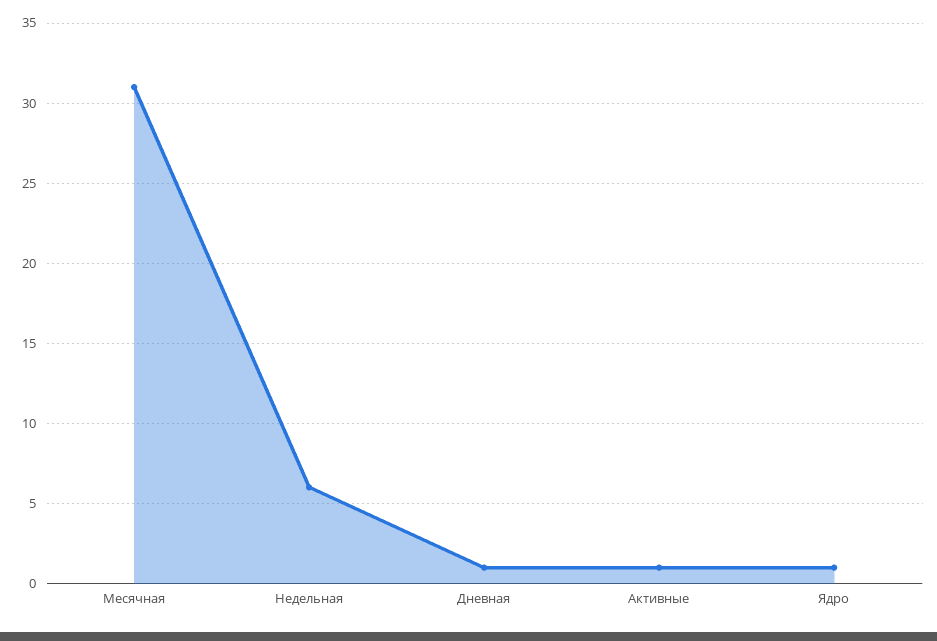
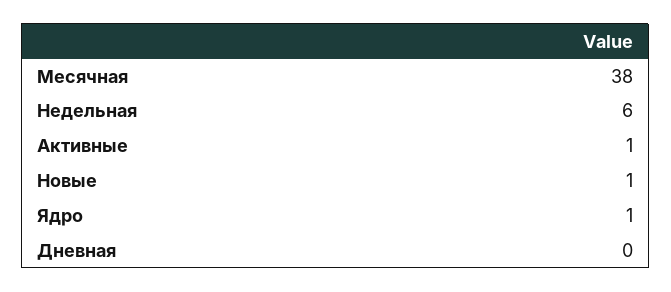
  {
-   "Месячная": 31,
+   "Месячная": 38,
    "Недельная": 6,
-   "Дневная": 1,
+   "Дневная": 0,
    "Активные": 1,
-   "Ядро": 1
+   "Ядро": 1,
+   "Новые": 1
  }

